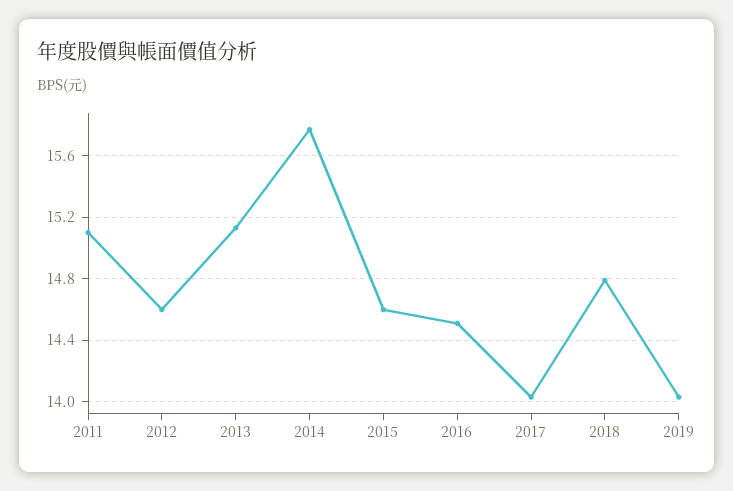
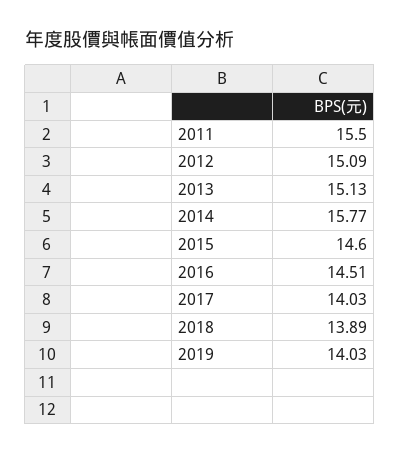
  {
-   "2011": 15.1,
+   "2011": 15.5,
-   "2012": 14.6,
+   "2012": 15.09,
    "2013": 15.13,
    "2014": 15.77,
    "2015": 14.6,
    "2016": 14.51,
    "2017": 14.03,
-   "2018": 14.8,
+   "2018": 13.89,
    "2019": 14.03
  }

